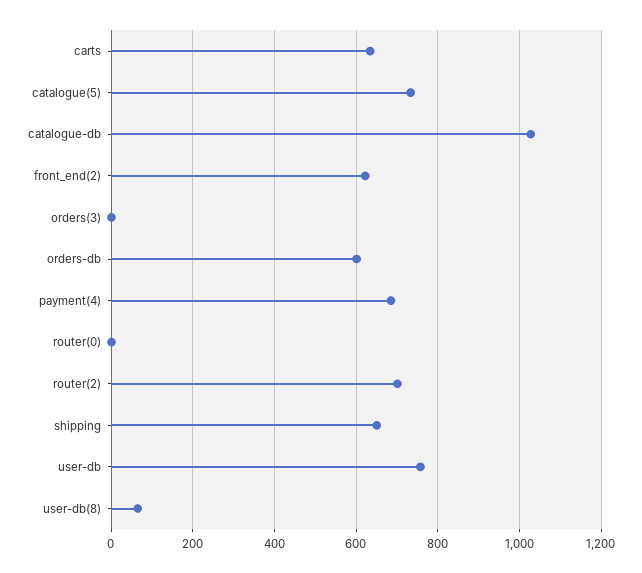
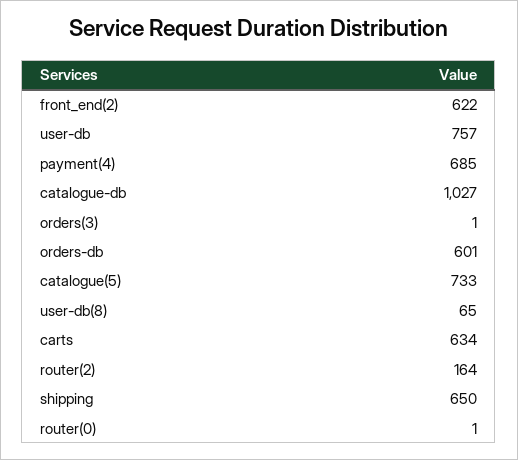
  {
    "carts": 634,
    "catalogue(5)": 733,
    "catalogue-db": 1027,
    "front_end(2)": 622,
    "orders(3)": 1,
    "orders-db": 601,
    "payment(4)": 685,
    "router(0)": 1,
-   "router(2)": 700,
+   "router(2)": 164,
    "shipping": 650,
    "user-db": 757,
    "user-db(8)": 65
  }

